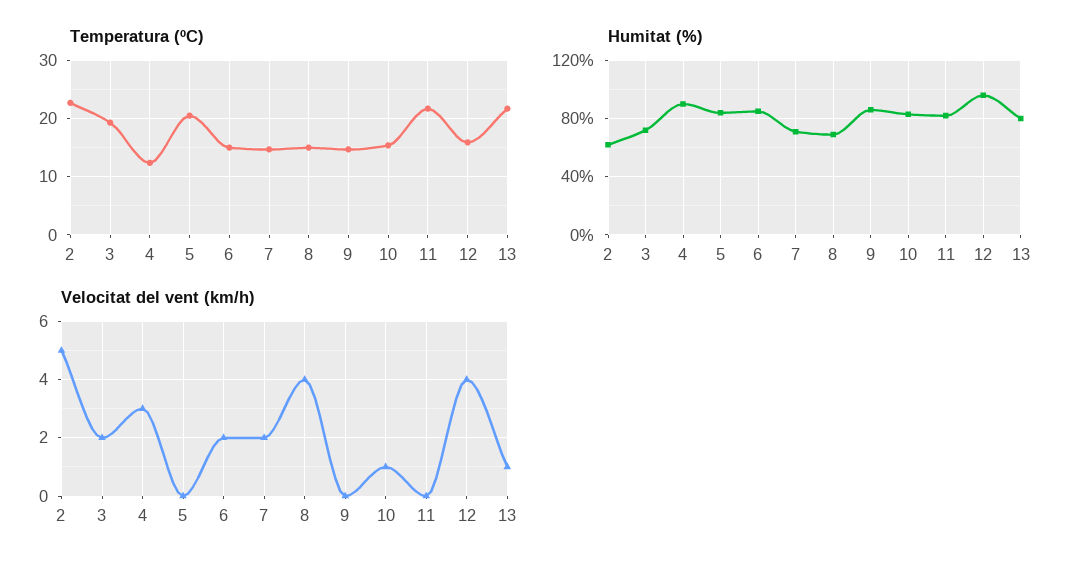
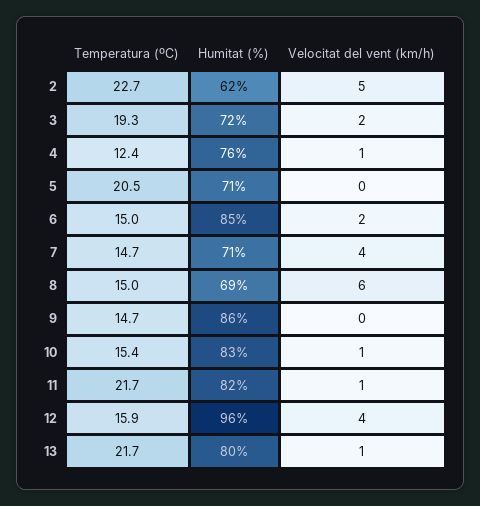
  {
    "Temperatura (ºC)": {
      "2": 22.7,
      "3": 19.3,
      "4": 12.4,
      "5": 20.5,
      "6": 15,
      "7": 14.7,
      "8": 15,
      "9": 14.7,
      "10": 15.4,
      "11": 21.7,
      "12": 15.9,
      "13": 21.7
    },
    "Humitat (%)": {
      "2": 62,
      "3": 72,
-     "4": 90,
+     "4": 76,
-     "5": 85,
+     "5": 71,
      "6": 85,
      "7": 71,
      "8": 69,
      "9": 86,
      "10": 83,
      "11": 82,
      "12": 96,
      "13": 80
    },
    "Velocitat del vent (km/h)": {
      "2": 5,
      "3": 2,
-     "4": 3,
+     "4": 1,
      "5": 0,
      "6": 2,
-     "7": 2,
+     "7": 4,
-     "8": 4,
+     "8": 6,
      "9": 0,
      "10": 1,
-     "11": 0,
+     "11": 1,
      "12": 4,
      "13": 1
    }
  }

